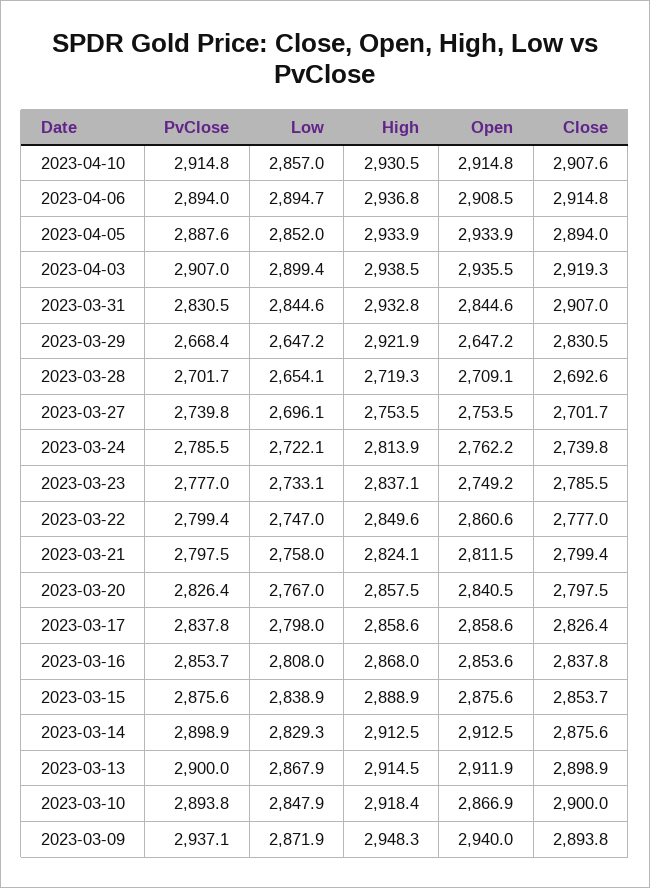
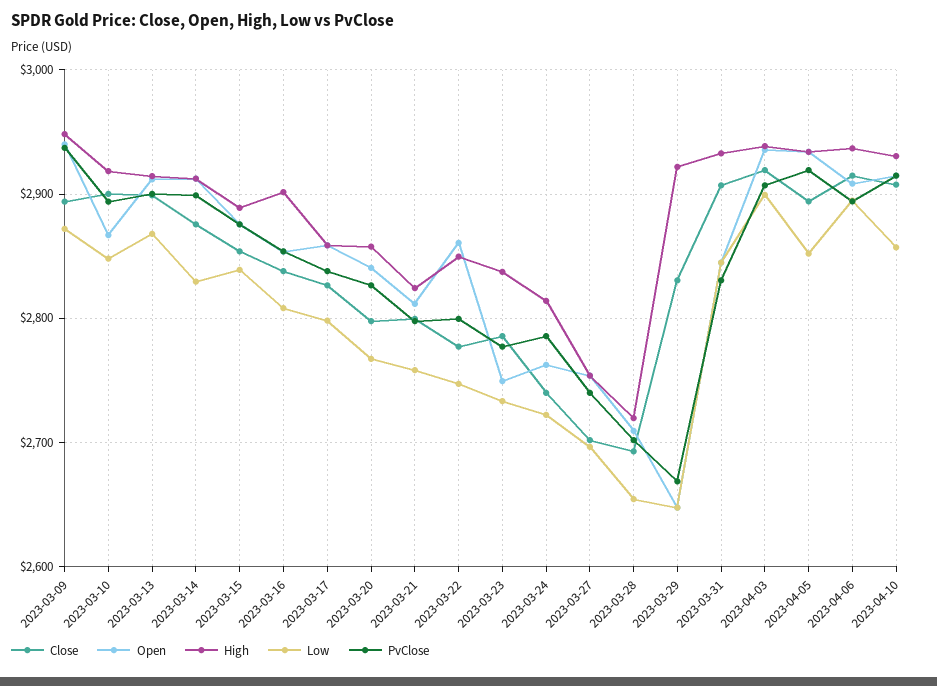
  {
    "PvClose": {
      "2023-04-10": 2914.8,
      "2023-04-06": 2894,
-     "2023-04-05": 2887.6,
+     "2023-04-05": 2920,
      "2023-04-03": 2907,
      "2023-03-31": 2830.5,
      "2023-03-29": 2668.4,
      "2023-03-28": 2701.7,
      "2023-03-27": 2739.8,
      "2023-03-24": 2785.5,
      "2023-03-23": 2777,
      "2023-03-22": 2799.4,
      "2023-03-21": 2797.5,
      "2023-03-20": 2826.4,
      "2023-03-17": 2837.8,
      "2023-03-16": 2853.7,
      "2023-03-15": 2875.6,
      "2023-03-14": 2898.9,
      "2023-03-13": 2900,
      "2023-03-10": 2893.8,
      "2023-03-09": 2937.1
    },
    "Low": {
      "2023-04-10": 2857,
      "2023-04-06": 2894.7,
      "2023-04-05": 2852,
      "2023-04-03": 2899.4,
      "2023-03-31": 2844.6,
      "2023-03-29": 2647.2,
      "2023-03-28": 2654.1,
      "2023-03-27": 2696.1,
      "2023-03-24": 2722.1,
      "2023-03-23": 2733.1,
      "2023-03-22": 2747,
      "2023-03-21": 2758,
      "2023-03-20": 2767,
      "2023-03-17": 2798,
      "2023-03-16": 2808,
      "2023-03-15": 2838.9,
      "2023-03-14": 2829.3,
      "2023-03-13": 2867.9,
      "2023-03-10": 2847.9,
      "2023-03-09": 2871.9
    },
    "High": {
      "2023-04-10": 2930.5,
      "2023-04-06": 2936.8,
      "2023-04-05": 2933.9,
      "2023-04-03": 2938.5,
      "2023-03-31": 2932.8,
      "2023-03-29": 2921.9,
      "2023-03-28": 2719.3,
      "2023-03-27": 2753.5,
      "2023-03-24": 2813.9,
      "2023-03-23": 2837.1,
      "2023-03-22": 2849.6,
      "2023-03-21": 2824.1,
      "2023-03-20": 2857.5,
      "2023-03-17": 2858.6,
-     "2023-03-16": 2868,
+     "2023-03-16": 2900,
      "2023-03-15": 2888.9,
      "2023-03-14": 2912.5,
      "2023-03-13": 2914.5,
      "2023-03-10": 2918.4,
      "2023-03-09": 2948.3
    },
    "Open": {
      "2023-04-10": 2914.8,
      "2023-04-06": 2908.5,
      "2023-04-05": 2933.9,
      "2023-04-03": 2935.5,
      "2023-03-31": 2844.6,
      "2023-03-29": 2647.2,
      "2023-03-28": 2709.1,
      "2023-03-27": 2753.5,
      "2023-03-24": 2762.2,
      "2023-03-23": 2749.2,
      "2023-03-22": 2860.6,
      "2023-03-21": 2811.5,
      "2023-03-20": 2840.5,
      "2023-03-17": 2858.6,
      "2023-03-16": 2853.6,
      "2023-03-15": 2875.6,
      "2023-03-14": 2912.5,
      "2023-03-13": 2911.9,
      "2023-03-10": 2866.9,
      "2023-03-09": 2940
    },
    "Close": {
      "2023-04-10": 2907.6,
      "2023-04-06": 2914.8,
      "2023-04-05": 2894,
      "2023-04-03": 2919.3,
      "2023-03-31": 2907,
      "2023-03-29": 2830.5,
      "2023-03-28": 2692.6,
      "2023-03-27": 2701.7,
      "2023-03-24": 2739.8,
      "2023-03-23": 2785.5,
      "2023-03-22": 2777,
      "2023-03-21": 2799.4,
      "2023-03-20": 2797.5,
      "2023-03-17": 2826.4,
      "2023-03-16": 2837.8,
      "2023-03-15": 2853.7,
      "2023-03-14": 2875.6,
      "2023-03-13": 2898.9,
      "2023-03-10": 2900,
      "2023-03-09": 2893.8
    }
  }

